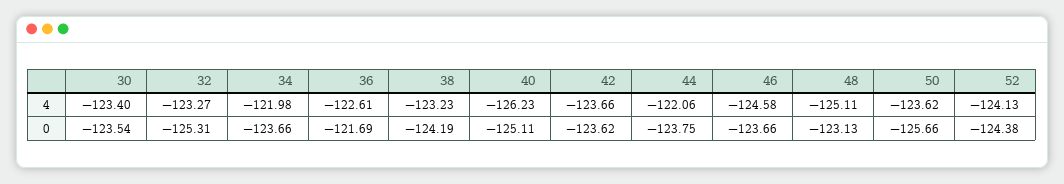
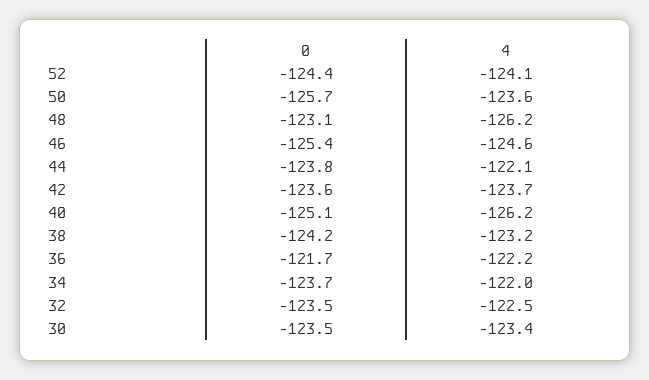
  {
    "30": {
      "4": -123.4,
      "0": -123.54
    },
    "32": {
-     "4": -123.27,
+     "4": -122.5,
-     "0": -125.31
+     "0": -123.5
    },
    "34": {
      "4": -121.98,
      "0": -123.66
    },
    "36": {
-     "4": -122.61,
+     "4": -122.2,
      "0": -121.69
    },
    "38": {
      "4": -123.23,
      "0": -124.19
    },
    "40": {
      "4": -126.23,
      "0": -125.11
    },
    "42": {
      "4": -123.66,
      "0": -123.62
    },
    "44": {
      "4": -122.06,
      "0": -123.75
    },
    "46": {
      "4": -124.58,
-     "0": -123.66
+     "0": -125.4
    },
    "48": {
-     "4": -125.11,
+     "4": -126.2,
      "0": -123.13
    },
    "50": {
      "4": -123.62,
      "0": -125.66
    },
    "52": {
      "4": -124.13,
      "0": -124.38
    }
  }

